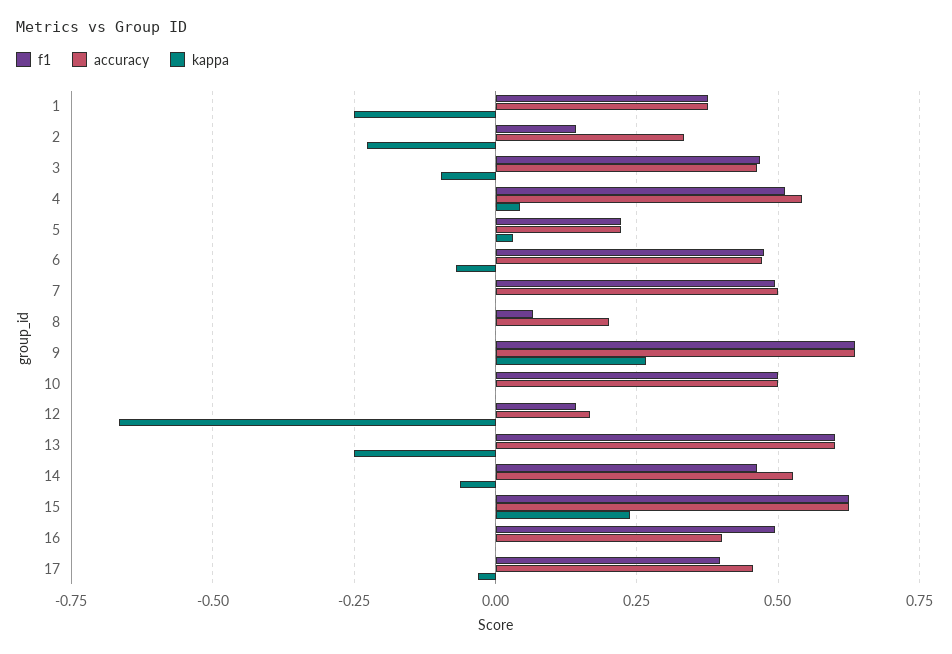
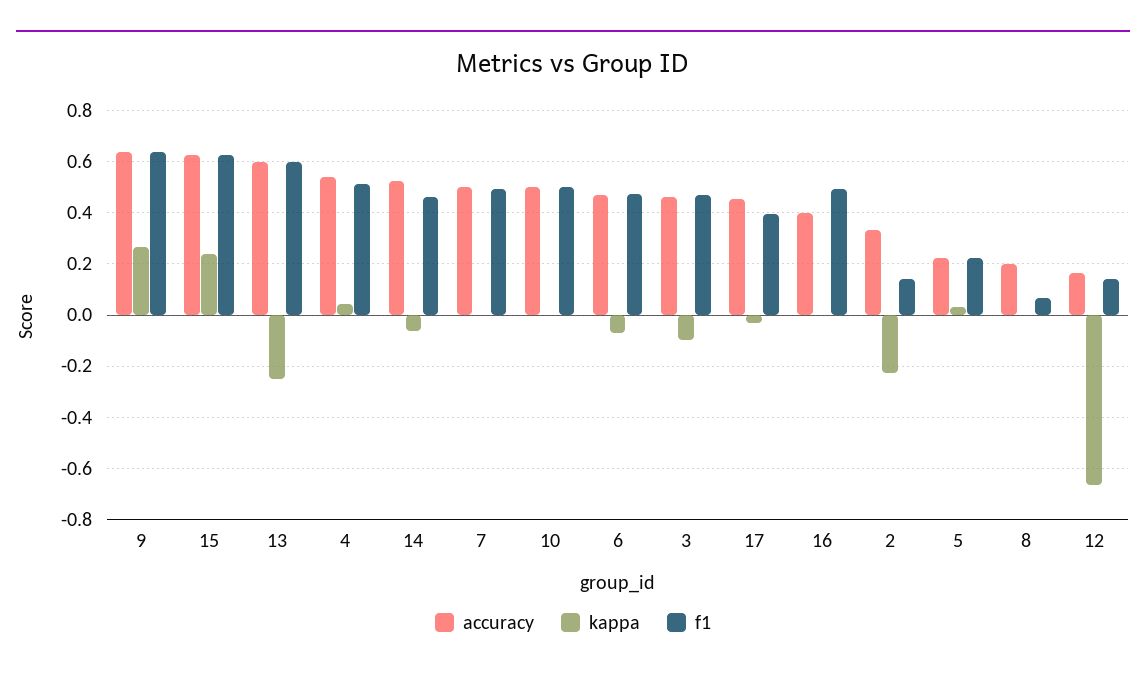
  {
    "f1": {
-     "1": 0.375,
      "2": 0.15,
      "3": 0.475,
      "4": 0.5,
      "5": 0.225,
      "6": 0.475,
      "7": 0.5,
      "8": 0.075,
      "9": 0.625,
      "10": 0.5,
      "12": 0.15,
      "13": 0.6,
      "14": 0.475,
      "15": 0.625,
      "16": 0.5,
      "17": 0.4
    },
    "accuracy": {
-     "1": 0.375,
      "2": 0.325,
      "3": 0.45,
      "4": 0.55,
      "5": 0.225,
      "6": 0.475,
      "7": 0.5,
      "8": 0.2,
      "9": 0.625,
      "10": 0.5,
      "12": 0.175,
      "13": 0.6,
      "14": 0.525,
      "15": 0.625,
      "16": 0.4,
      "17": 0.45
    },
    "kappa": {
-     "1": -0.25,
      "2": -0.225,
      "3": -0.1,
      "4": 0.05,
      "5": 0.025,
      "6": -0.075,
      "7": 0,
      "8": 0,
      "9": 0.275,
      "10": 0,
      "12": -0.675,
      "13": -0.25,
      "14": -0.05,
      "15": 0.25,
      "16": 0,
      "17": -0.025
    }
  }

